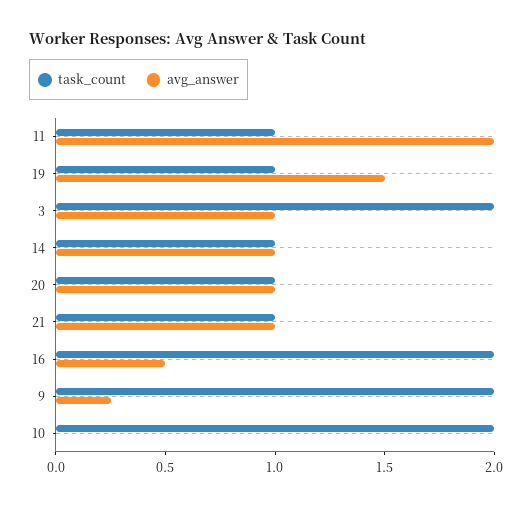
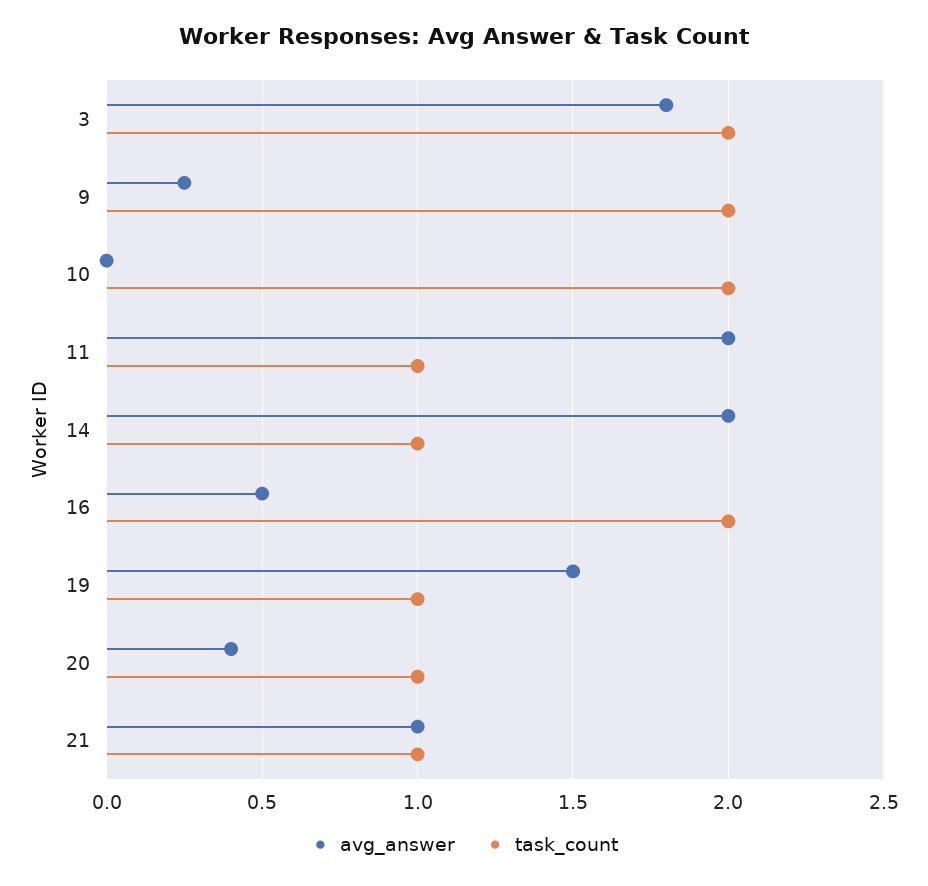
  {
    "task_count": {
      "11": 1,
      "19": 1,
      "3": 2,
      "14": 1,
      "20": 1,
      "21": 1,
      "16": 2,
      "9": 2,
      "10": 2
    },
    "avg_answer": {
      "11": 2,
      "19": 1.5,
-     "3": 1,
+     "3": 1.8,
-     "14": 1,
+     "14": 2,
-     "20": 1,
+     "20": 0.4,
      "21": 1,
      "16": 0.5,
      "9": 0.25,
      "10": 0
    }
  }

